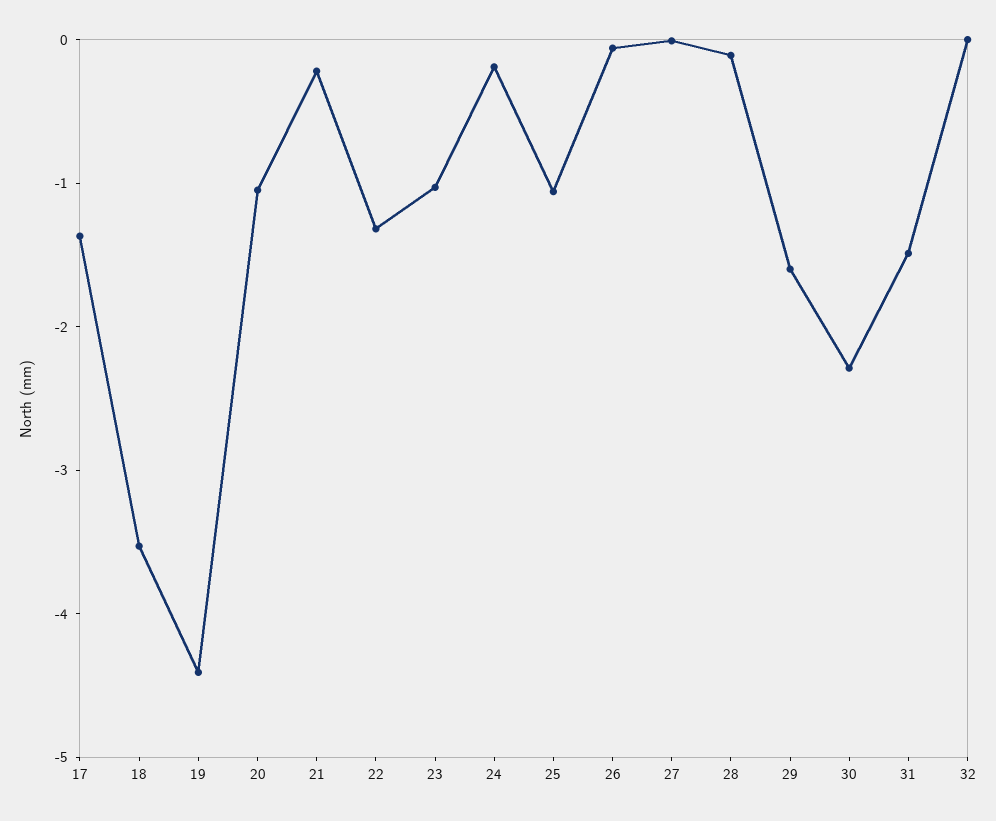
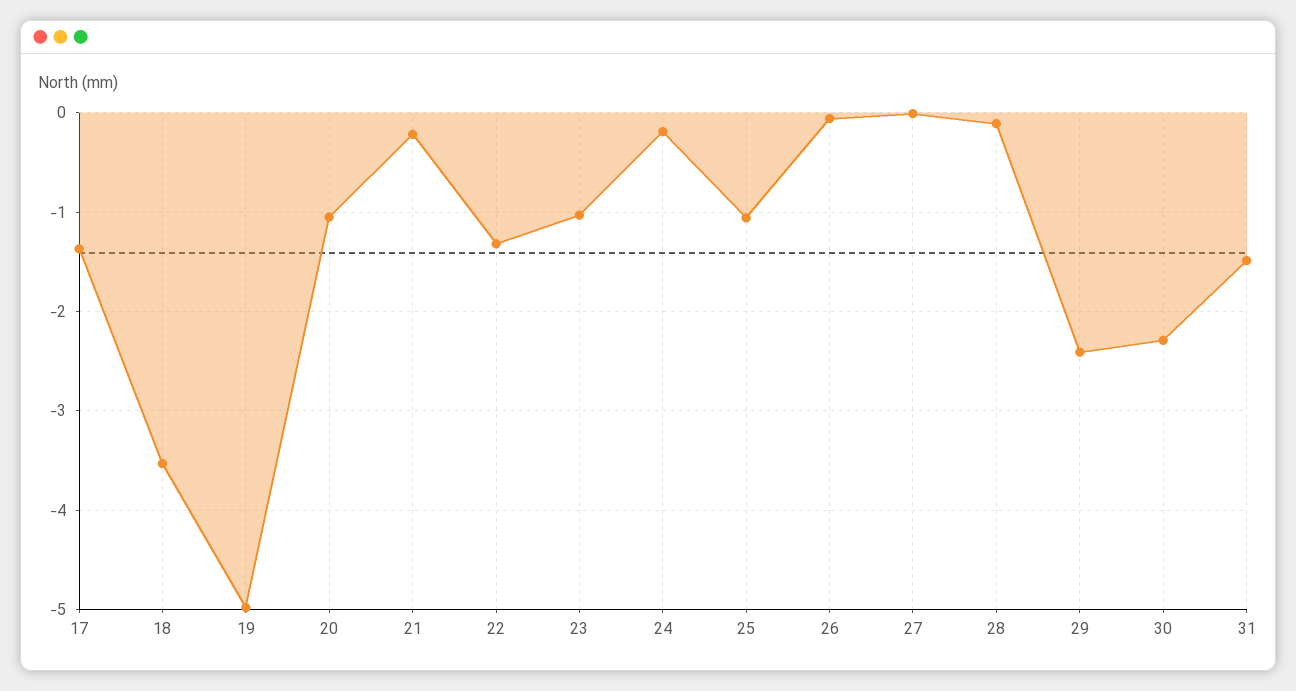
  {
    "17": -1.4,
    "18": -3.5,
-   "19": -4.4,
+   "19": -5,
    "20": -1.1,
    "21": -0.2,
    "22": -1.3,
    "23": -1,
    "24": -0.2,
    "25": -1.1,
    "26": -0.1,
    "27": 0,
    "28": -0.1,
-   "29": -1.6,
+   "29": -2.4,
    "30": -2.3,
-   "31": -1.5,
+   "31": -1.5
-   "32": 0
  }

